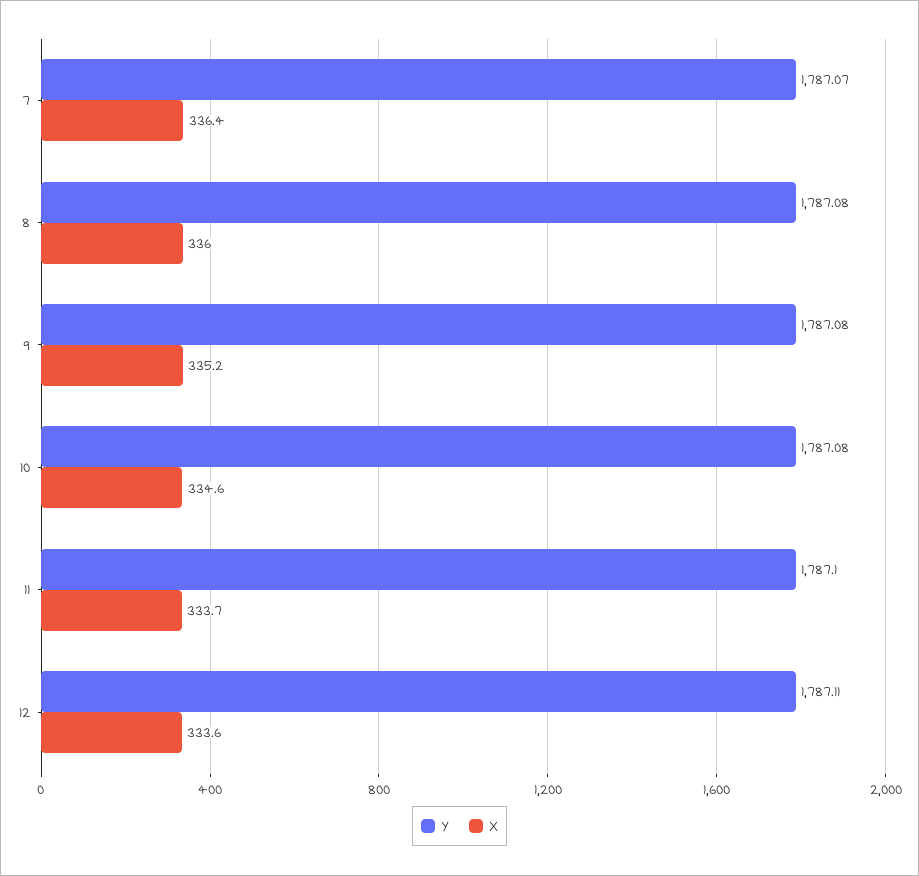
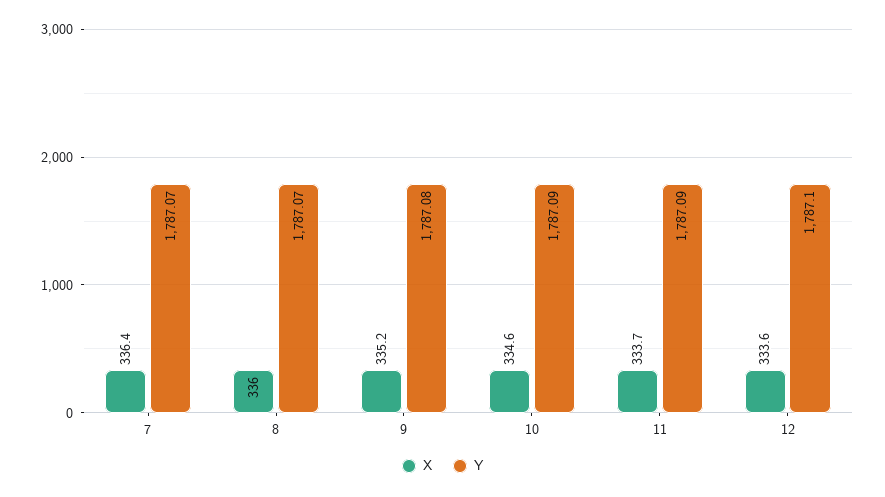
  {
    "Y": {
      "7": 1787.07,
-     "8": 1787.08,
+     "8": 1787.07,
      "9": 1787.08,
-     "10": 1787.08,
+     "10": 1787.09,
-     "11": 1787.1,
+     "11": 1787.09,
-     "12": 1787.11
+     "12": 1787.1
    },
    "X": {
      "7": 336.4,
      "8": 336,
      "9": 335.2,
      "10": 334.6,
      "11": 333.7,
      "12": 333.6
    }
  }

